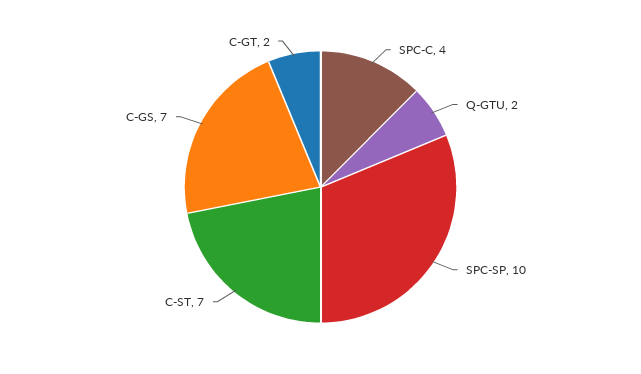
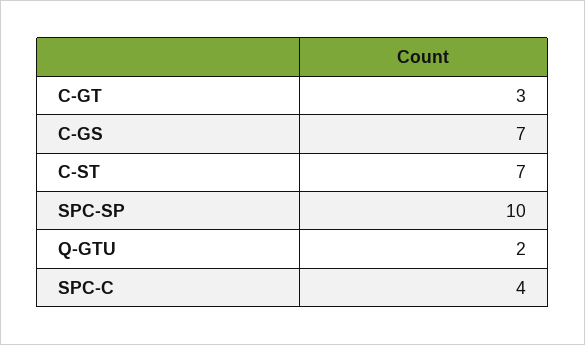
  {
    "SPC-C": 4,
    "Q-GTU": 2,
    "SPC-SP": 10,
    "C-ST": 7,
    "C-GS": 7,
-   "C-GT": 2
+   "C-GT": 3
  }

